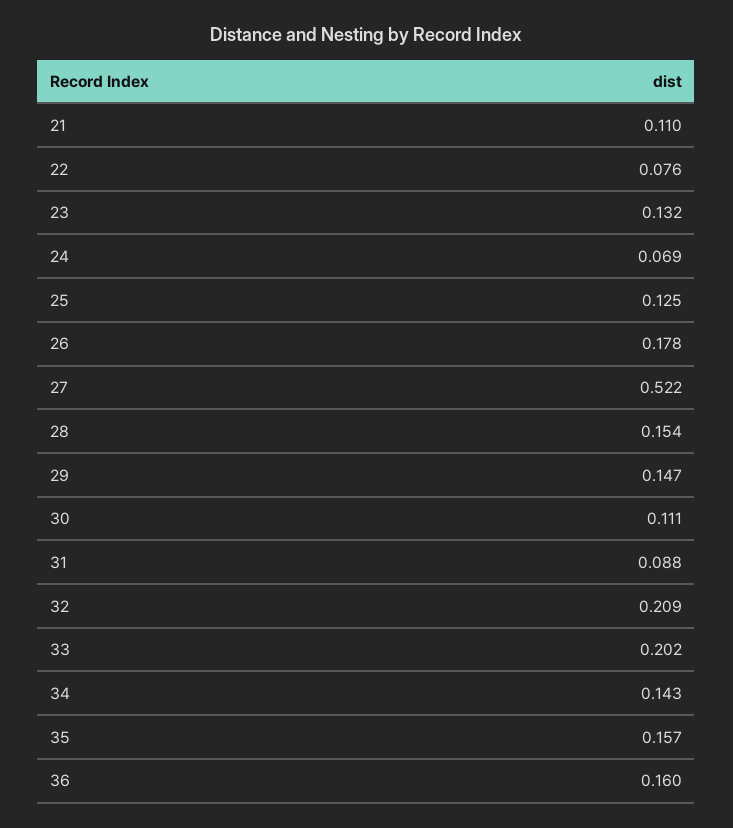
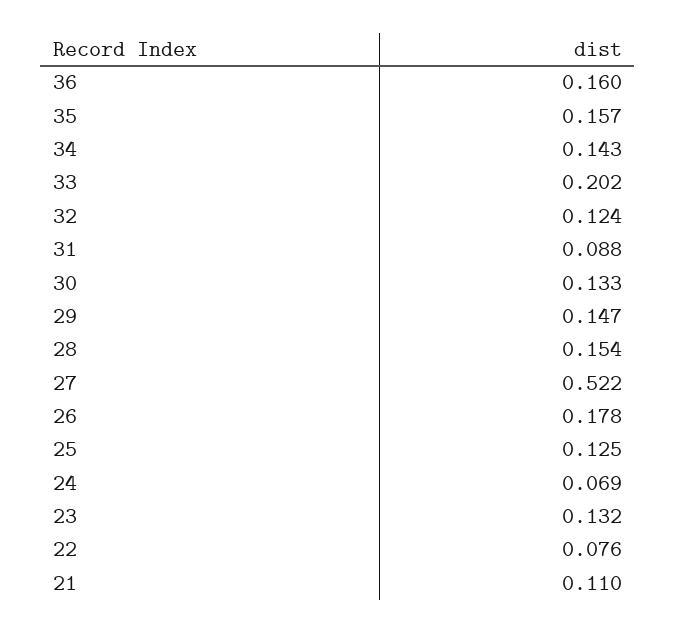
  {
    "21": 0.11,
    "22": 0.076,
    "23": 0.132,
    "24": 0.069,
    "25": 0.125,
    "26": 0.178,
    "27": 0.522,
    "28": 0.154,
    "29": 0.147,
-   "30": 0.111,
+   "30": 0.133,
    "31": 0.088,
-   "32": 0.209,
+   "32": 0.124,
    "33": 0.202,
    "34": 0.143,
    "35": 0.157,
    "36": 0.16
  }

